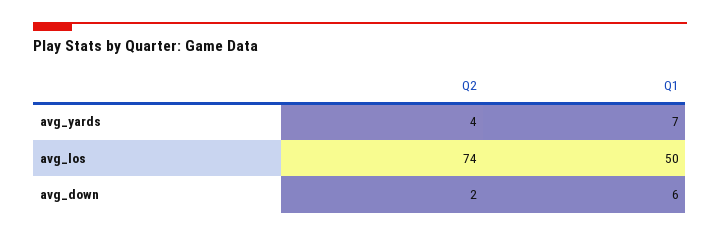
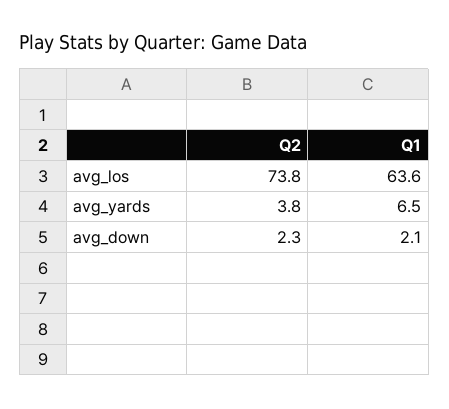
  {
    "Q2": {
      "avg_yards": 3.8,
      "avg_los": 73.8,
      "avg_down": 2.3
    },
    "Q1": {
      "avg_yards": 6.5,
-     "avg_los": 50,
+     "avg_los": 63.6,
-     "avg_down": 6
+     "avg_down": 2.1
    }
  }

